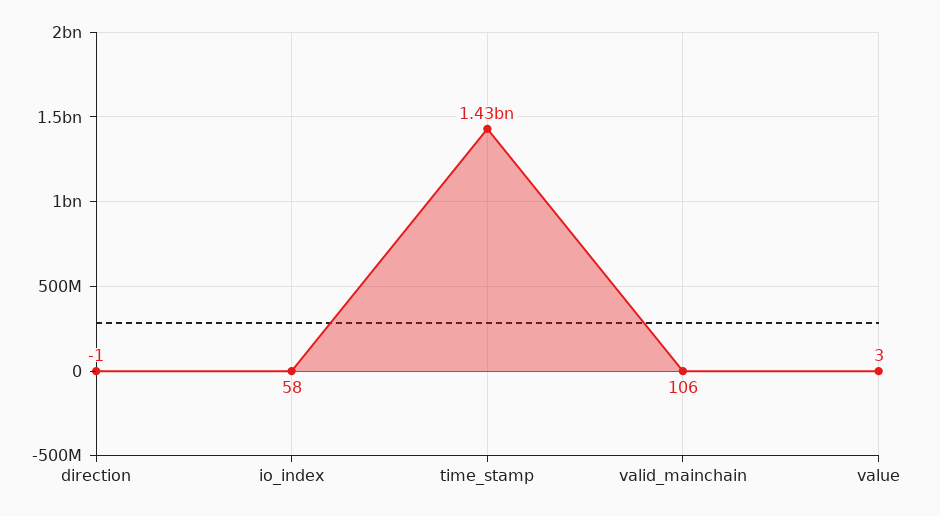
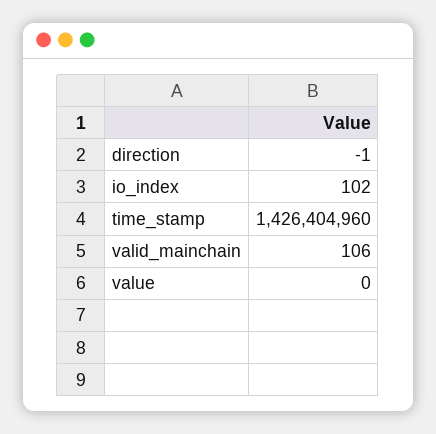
  {
    "direction": -1,
-   "io_index": 58,
+   "io_index": 102,
    "time_stamp": 1426404960,
    "valid_mainchain": 106,
-   "value": 3
+   "value": 0
  }

